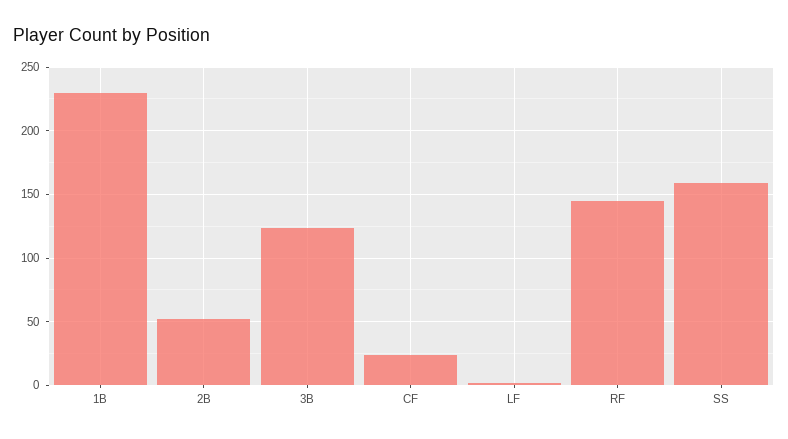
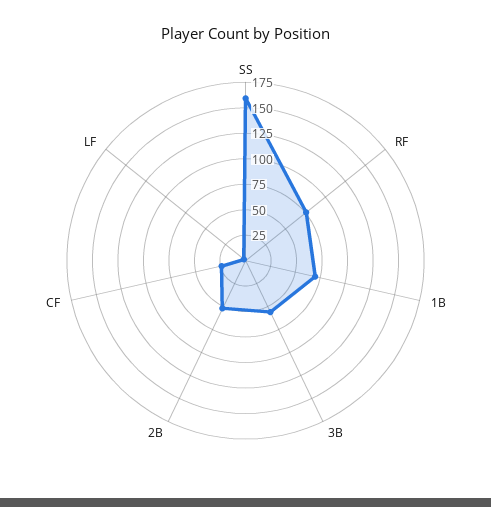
  {
-   "1B": 230,
+   "1B": 75,
    "2B": 50,
-   "3B": 125,
+   "3B": 50,
    "CF": 25,
    "LF": 0,
-   "RF": 145,
+   "RF": 75,
    "SS": 160
  }

